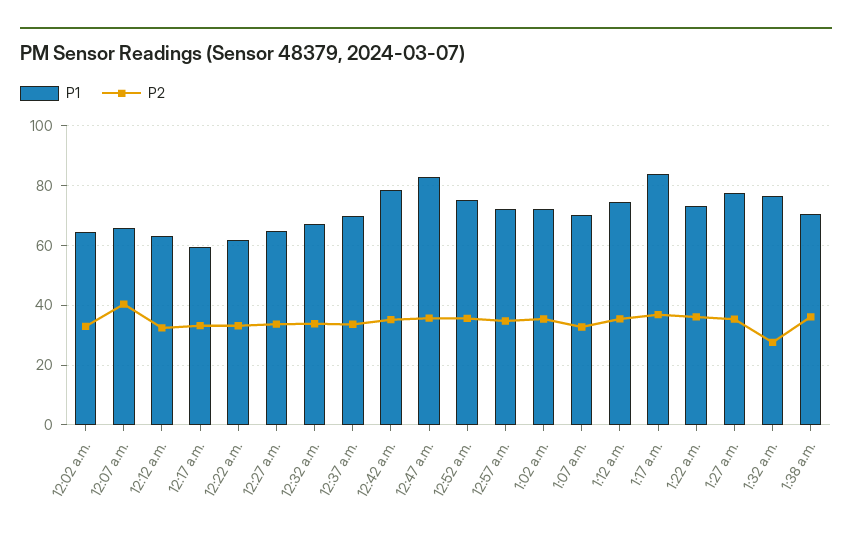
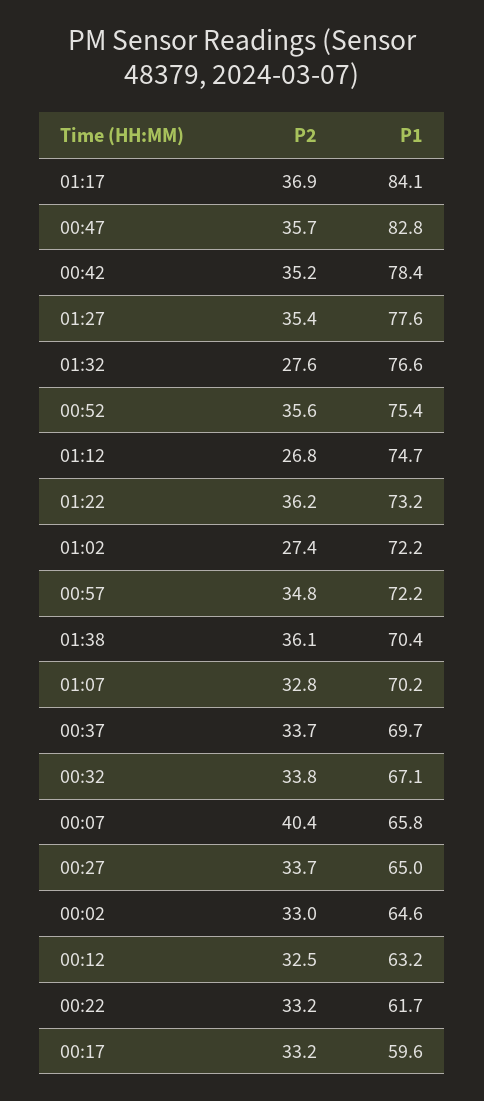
  {
    "P1": {
      "12:02 a.m.": 64.6,
      "12:07 a.m.": 65.8,
      "12:12 a.m.": 63.2,
      "12:17 a.m.": 59.6,
      "12:22 a.m.": 61.7,
      "12:27 a.m.": 65,
      "12:32 a.m.": 67.1,
      "12:37 a.m.": 69.7,
      "12:42 a.m.": 78.4,
      "12:47 a.m.": 82.8,
      "12:52 a.m.": 75.4,
      "12:57 a.m.": 72.2,
      "1:02 a.m.": 72.2,
      "1:07 a.m.": 70.2,
      "1:12 a.m.": 74.7,
      "1:17 a.m.": 84.1,
      "1:22 a.m.": 73.2,
      "1:27 a.m.": 77.6,
      "1:32 a.m.": 76.6,
      "1:38 a.m.": 70.4
    },
    "P2": {
      "12:02 a.m.": 33,
      "12:07 a.m.": 40.4,
      "12:12 a.m.": 32.5,
      "12:17 a.m.": 33.2,
      "12:22 a.m.": 33.2,
      "12:27 a.m.": 33.7,
      "12:32 a.m.": 33.8,
      "12:37 a.m.": 33.7,
      "12:42 a.m.": 35.2,
      "12:47 a.m.": 35.7,
      "12:52 a.m.": 35.6,
      "12:57 a.m.": 34.8,
-     "1:02 a.m.": 35,
+     "1:02 a.m.": 27.4,
      "1:07 a.m.": 32.8,
-     "1:12 a.m.": 35,
+     "1:12 a.m.": 26.8,
      "1:17 a.m.": 36.9,
      "1:22 a.m.": 36.2,
      "1:27 a.m.": 35.4,
      "1:32 a.m.": 27.6,
      "1:38 a.m.": 36.1
    }
  }

